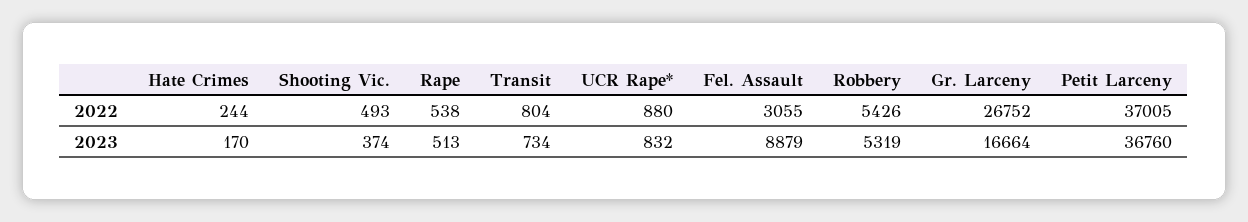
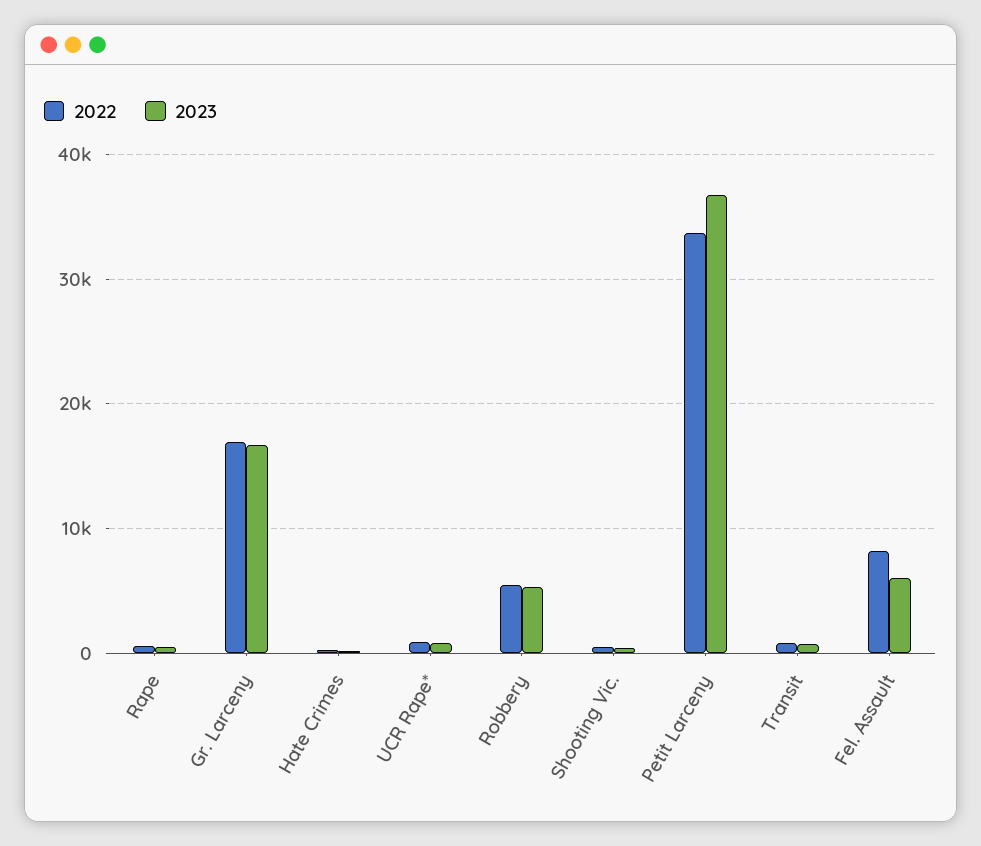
  {
    "2022": {
      "Hate Crimes": 244,
      "Shooting Vic.": 493,
      "Rape": 538,
      "Transit": 804,
      "UCR Rape*": 880,
-     "Fel. Assault": 3055,
+     "Fel. Assault": 8000,
      "Robbery": 5426,
-     "Gr. Larceny": 26752,
+     "Gr. Larceny": 17000,
-     "Petit Larceny": 37005
+     "Petit Larceny": 34000
    },
    "2023": {
      "Hate Crimes": 170,
      "Shooting Vic.": 374,
      "Rape": 513,
      "Transit": 734,
      "UCR Rape*": 832,
-     "Fel. Assault": 8879,
+     "Fel. Assault": 6000,
      "Robbery": 5319,
      "Gr. Larceny": 16664,
      "Petit Larceny": 36760
    }
  }

